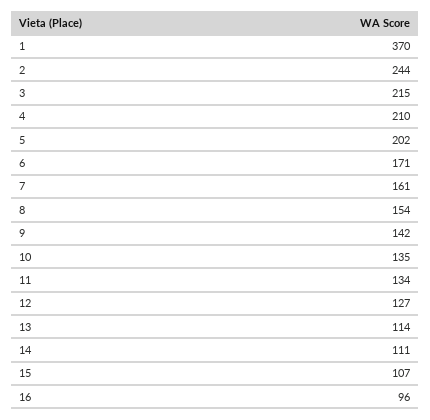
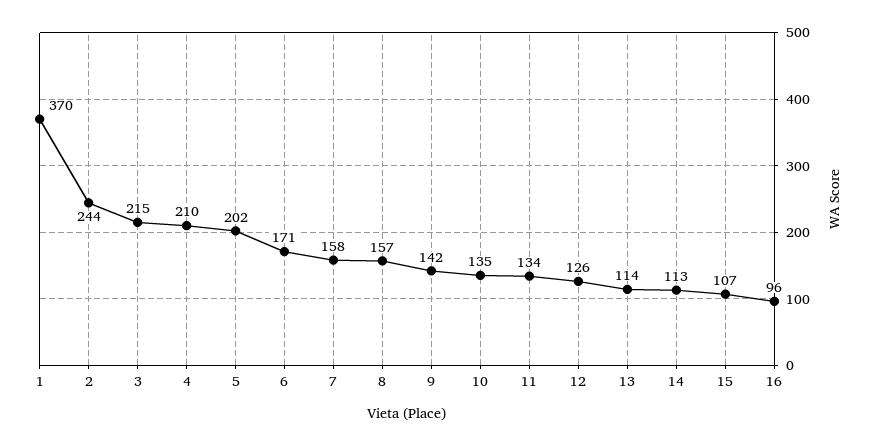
  {
    "1": 370,
    "2": 244,
    "3": 215,
    "4": 210,
    "5": 202,
    "6": 171,
-   "7": 161,
+   "7": 158,
-   "8": 154,
+   "8": 157,
    "9": 142,
    "10": 135,
    "11": 134,
-   "12": 127,
+   "12": 126,
    "13": 114,
-   "14": 111,
+   "14": 113,
    "15": 107,
    "16": 96
  }

